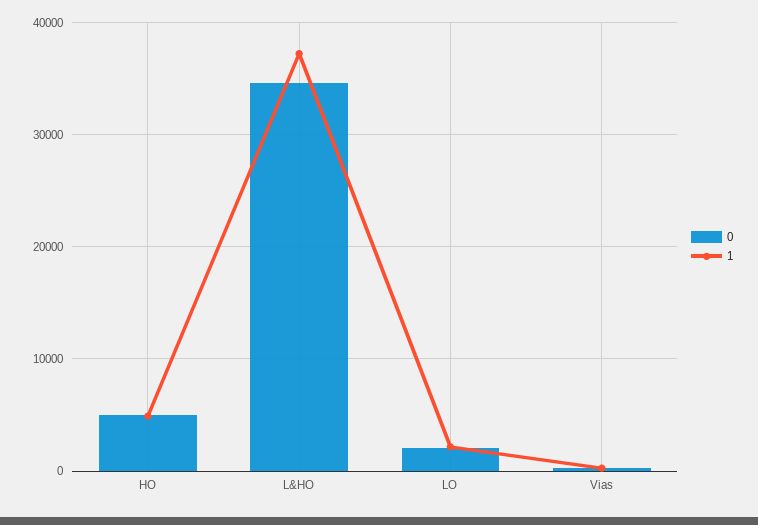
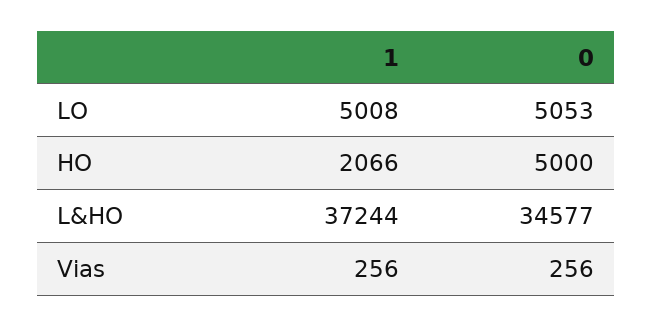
  {
    "0": {
      "HO": 5000,
      "L&HO": 34577,
-     "LO": 2000,
+     "LO": 5053,
      "Vias": 256
    },
    "1": {
-     "HO": 5000,
+     "HO": 2066,
      "L&HO": 37244,
-     "LO": 2000,
+     "LO": 5008,
      "Vias": 256
    }
  }

